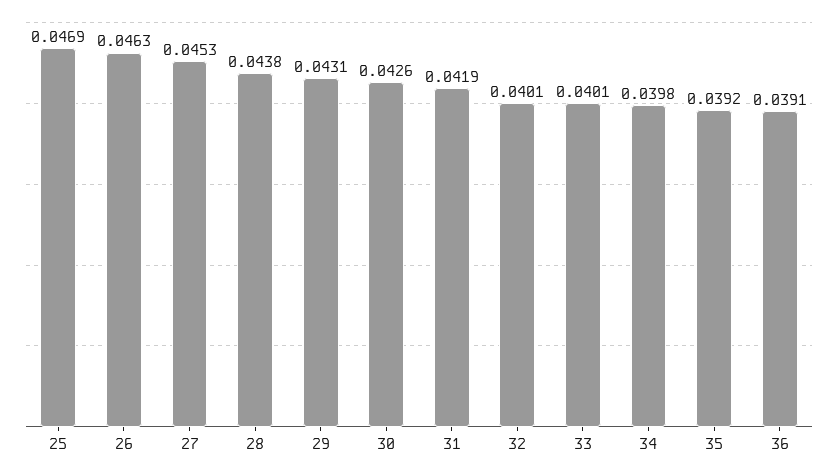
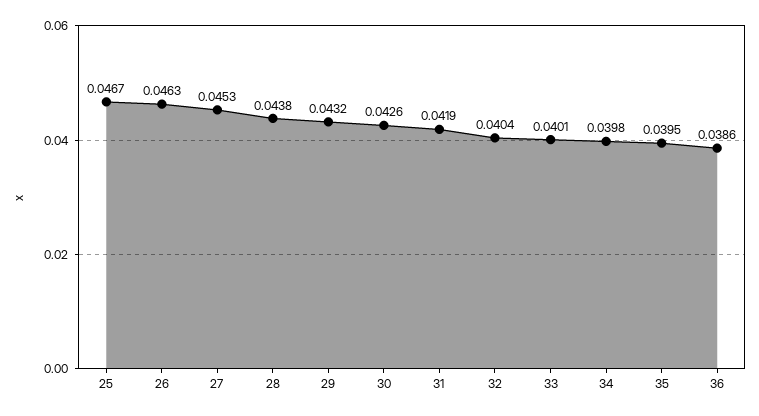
  {
-   "25": 0.0469,
+   "25": 0.0467,
    "26": 0.0463,
    "27": 0.0453,
    "28": 0.0438,
-   "29": 0.0431,
+   "29": 0.0432,
    "30": 0.0426,
    "31": 0.0419,
-   "32": 0.0401,
+   "32": 0.0404,
    "33": 0.0401,
    "34": 0.0398,
-   "35": 0.0392,
+   "35": 0.0395,
-   "36": 0.0391
+   "36": 0.0386
  }

